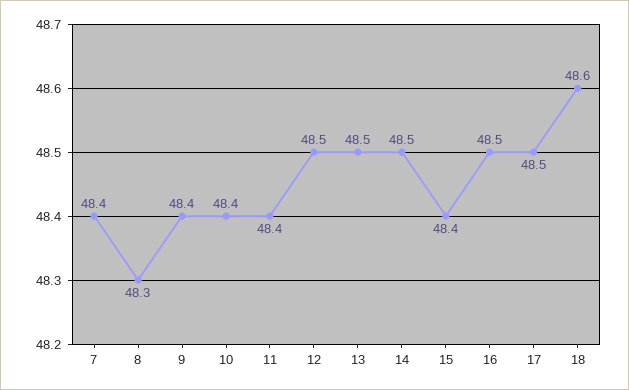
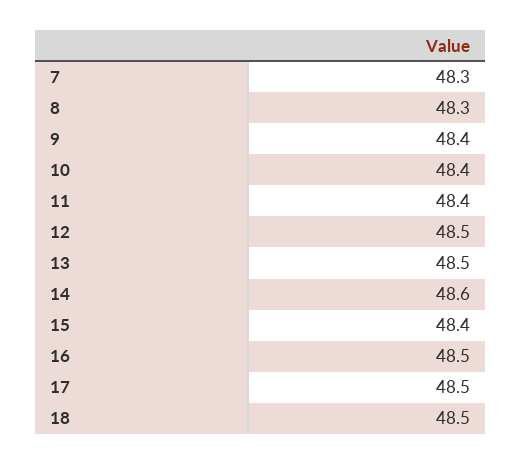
  {
-   "7": 48.4,
+   "7": 48.3,
    "8": 48.3,
    "9": 48.4,
    "10": 48.4,
    "11": 48.4,
    "12": 48.5,
    "13": 48.5,
-   "14": 48.5,
+   "14": 48.6,
    "15": 48.4,
    "16": 48.5,
    "17": 48.5,
-   "18": 48.6
+   "18": 48.5
  }

